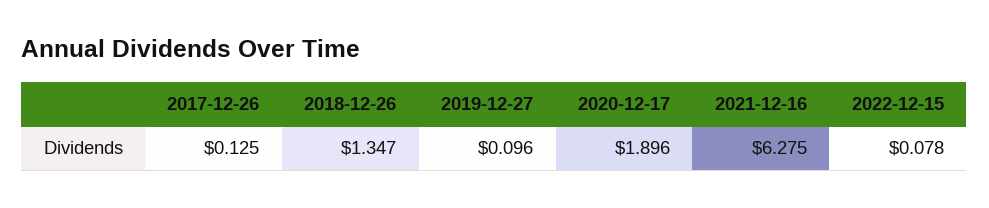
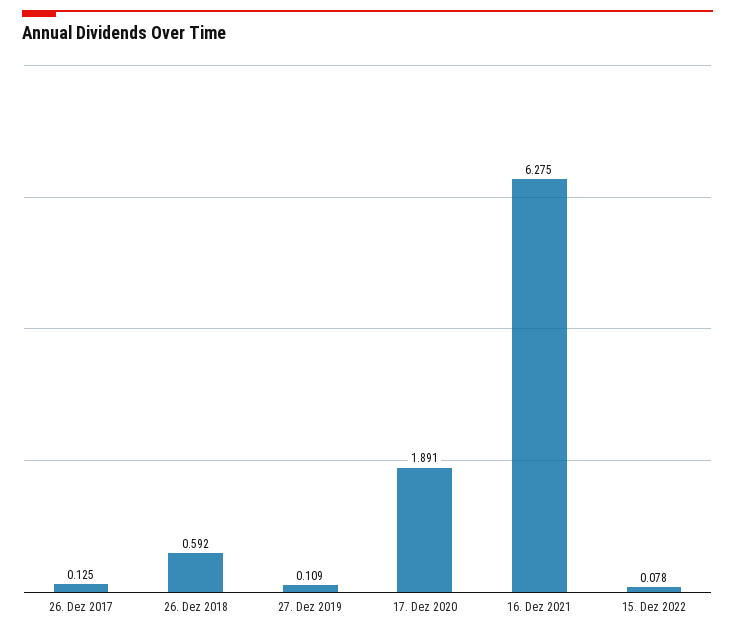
  {
    "2017-12-26": 0.125,
-   "2018-12-26": 1.347,
+   "2018-12-26": 0.592,
-   "2019-12-27": 0.096,
+   "2019-12-27": 0.109,
-   "2020-12-17": 1.896,
+   "2020-12-17": 1.891,
    "2021-12-16": 6.275,
    "2022-12-15": 0.078
  }

